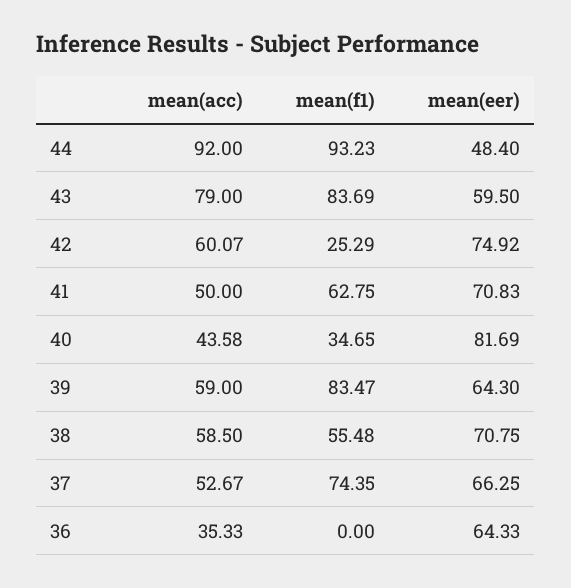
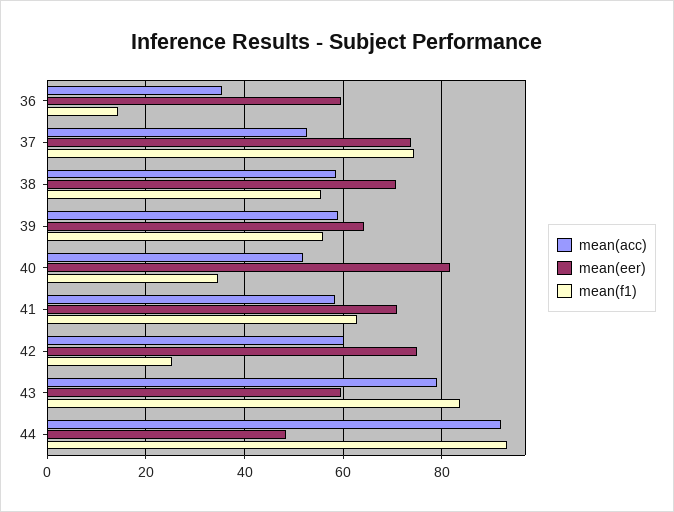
  {
    "mean(acc)": {
      "44": 92,
      "43": 79,
      "42": 60.07,
-     "41": 50,
+     "41": 58,
-     "40": 43.58,
+     "40": 52,
      "39": 59,
      "38": 58.5,
      "37": 52.67,
      "36": 35.33
    },
    "mean(f1)": {
      "44": 93.23,
      "43": 83.69,
      "42": 25.29,
      "41": 62.75,
      "40": 34.65,
-     "39": 83.47,
+     "39": 56,
      "38": 55.48,
      "37": 74.35,
-     "36": 0
+     "36": 14
    },
    "mean(eer)": {
      "44": 48.4,
      "43": 59.5,
      "42": 74.92,
      "41": 70.83,
      "40": 81.69,
      "39": 64.3,
      "38": 70.75,
-     "37": 66.25,
+     "37": 74,
-     "36": 64.33
+     "36": 60
    }
  }

